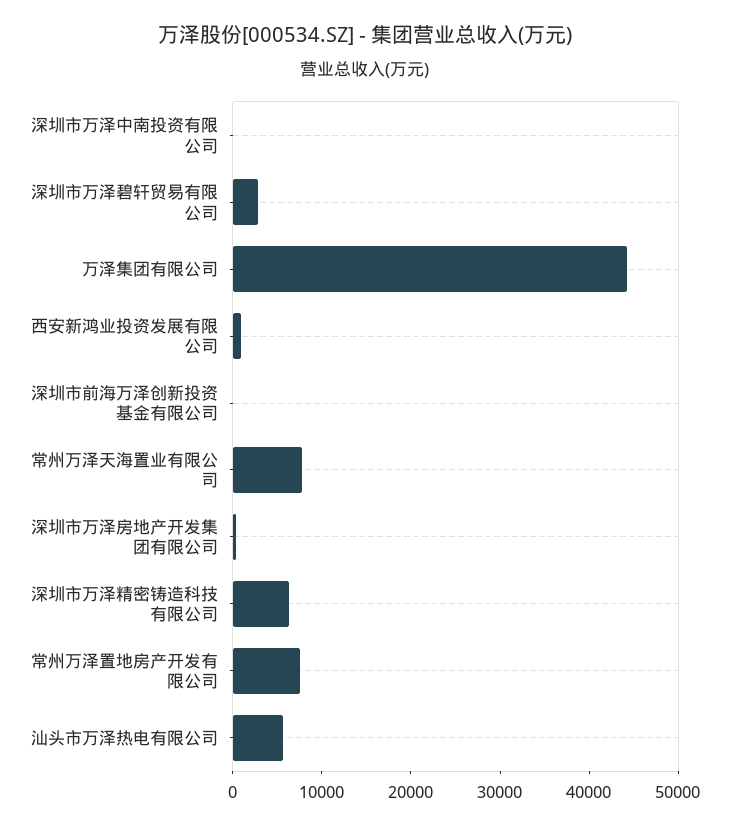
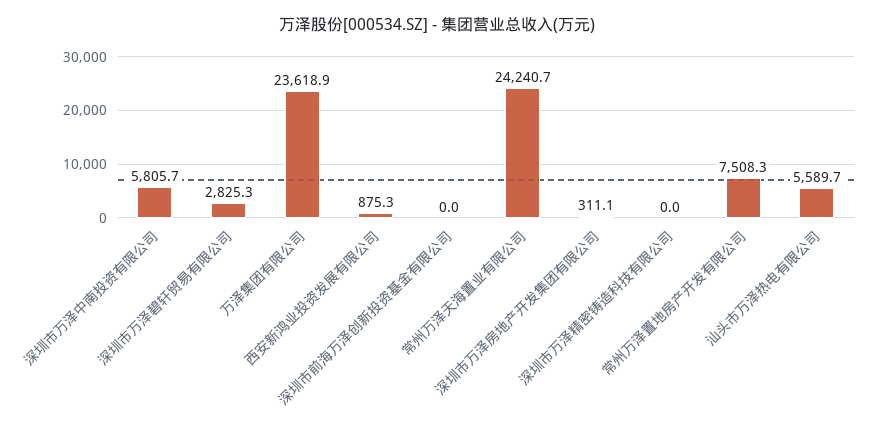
  {
-   "深圳市万泽中南投资有限公司": 0,
+   "深圳市万泽中南投资有限公司": 5805.7,
    "深圳市万泽碧轩贸易有限公司": 2825.3,
-   "万泽集团有限公司": 44000,
+   "万泽集团有限公司": 23618.9,
    "西安新鸿业投资发展有限公司": 875.3,
    "深圳市前海万泽创新投资基金有限公司": 0,
-   "常州万泽天海置业有限公司": 8000,
+   "常州万泽天海置业有限公司": 24240.7,
    "深圳市万泽房地产开发集团有限公司": 311.1,
-   "深圳市万泽精密铸造科技有限公司": 6000,
+   "深圳市万泽精密铸造科技有限公司": 0,
    "常州万泽置地房产开发有限公司": 7508.3,
    "汕头市万泽热电有限公司": 5589.7
  }

